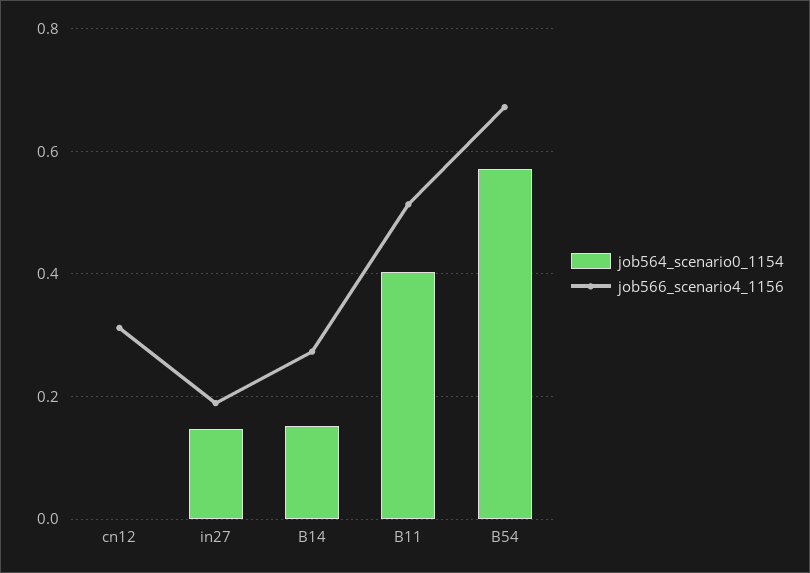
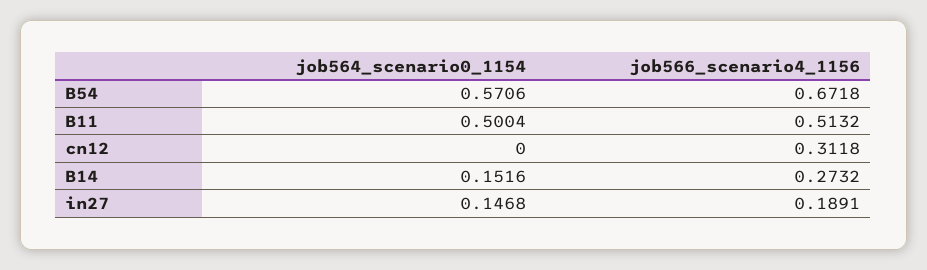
  {
    "job564_scenario0_1154": {
      "cn12": 0,
      "in27": 0.1468,
      "B14": 0.1516,
-     "B11": 0.4,
+     "B11": 0.5004,
      "B54": 0.5706
    },
    "job566_scenario4_1156": {
      "cn12": 0.3118,
      "in27": 0.1891,
      "B14": 0.2732,
      "B11": 0.5132,
      "B54": 0.6718
    }
  }

